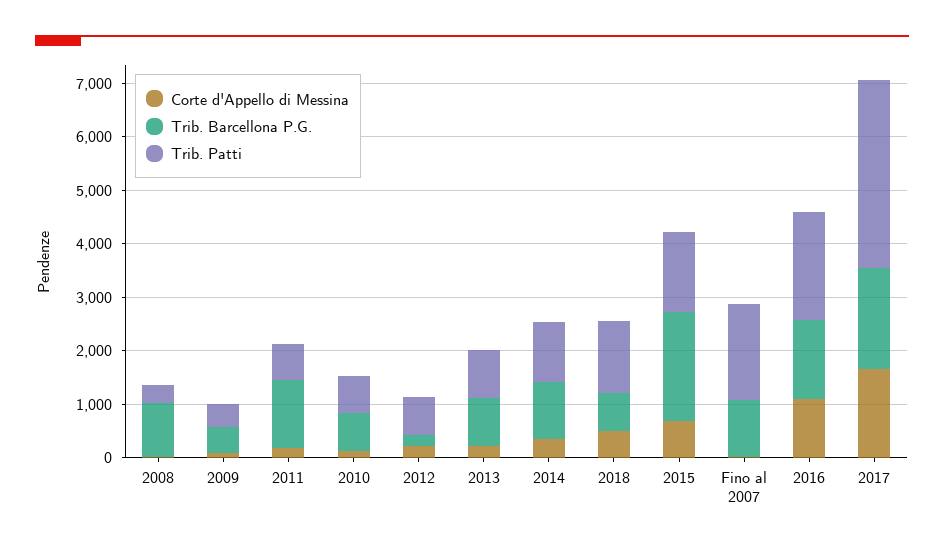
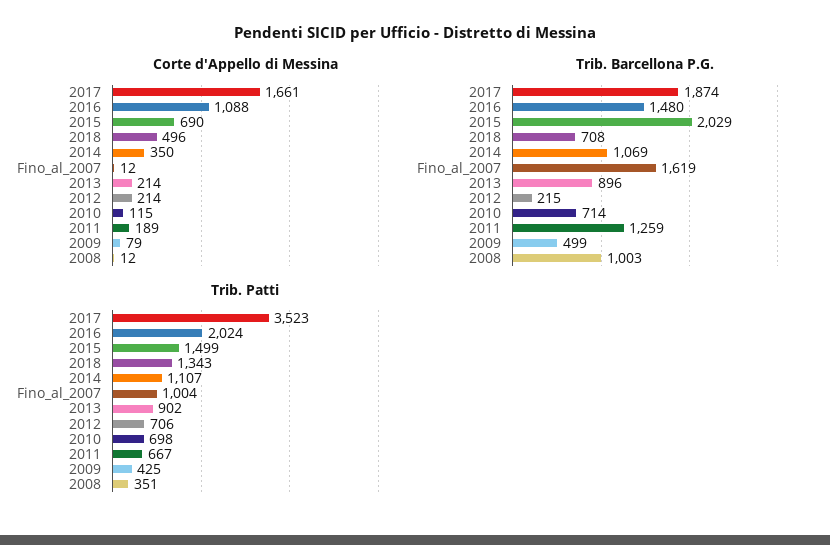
  {
    "Corte d'Appello di Messina": {
      "2008": 12,
      "2009": 79,
      "2011": 189,
      "2010": 115,
      "2012": 214,
      "2013": 214,
      "2014": 350,
      "2018": 496,
      "2015": 690,
      "Fino al 2007": 12,
      "2016": 1088,
      "2017": 1661
    },
    "Trib. Barcellona P.G.": {
      "2008": 1003,
      "2009": 499,
      "2011": 1259,
      "2010": 714,
      "2012": 215,
      "2013": 896,
      "2014": 1069,
      "2018": 708,
      "2015": 2029,
-     "Fino al 2007": 1000,
+     "Fino al 2007": 1619,
      "2016": 1480,
      "2017": 1874
    },
    "Trib. Patti": {
      "2008": 351,
      "2009": 425,
      "2011": 667,
      "2010": 698,
      "2012": 706,
      "2013": 902,
      "2014": 1107,
      "2018": 1343,
      "2015": 1499,
-     "Fino al 2007": 1800,
+     "Fino al 2007": 1004,
      "2016": 2024,
      "2017": 3523
    }
  }

